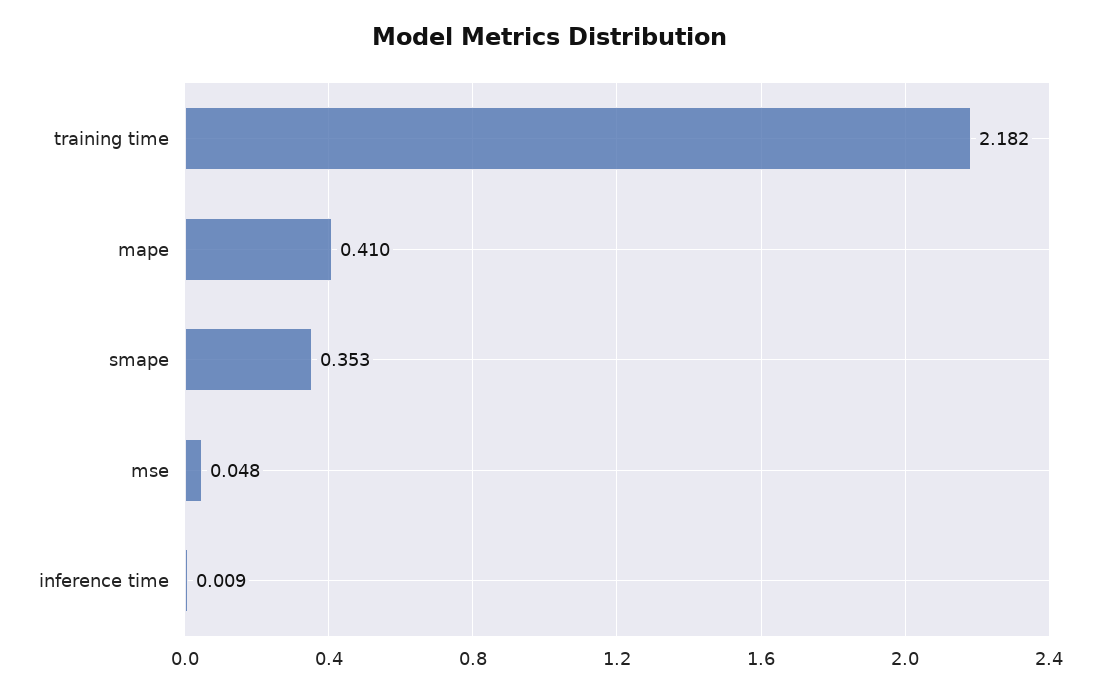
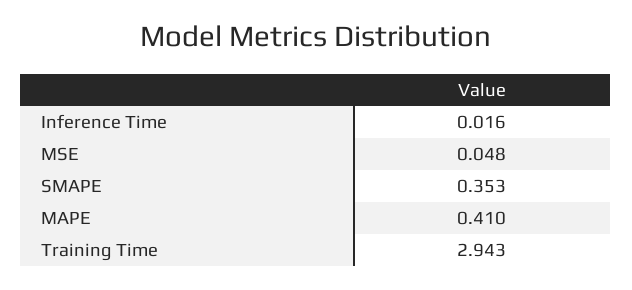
  {
-   "training time": 2.182,
+   "training time": 2.943,
    "mape": 0.41,
    "smape": 0.353,
    "mse": 0.048,
-   "inference time": 0.009
+   "inference time": 0.016
  }

